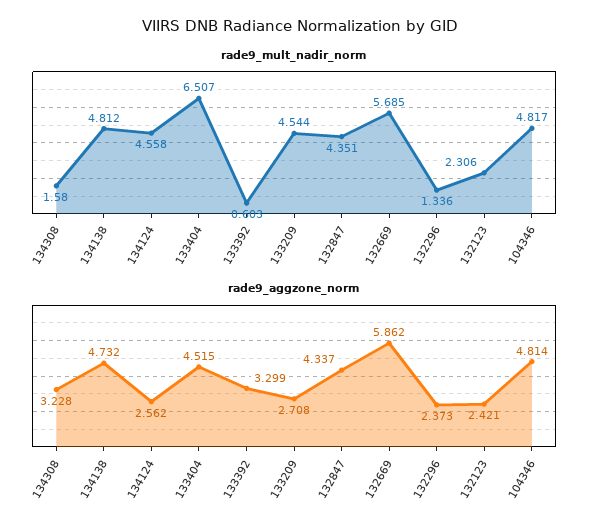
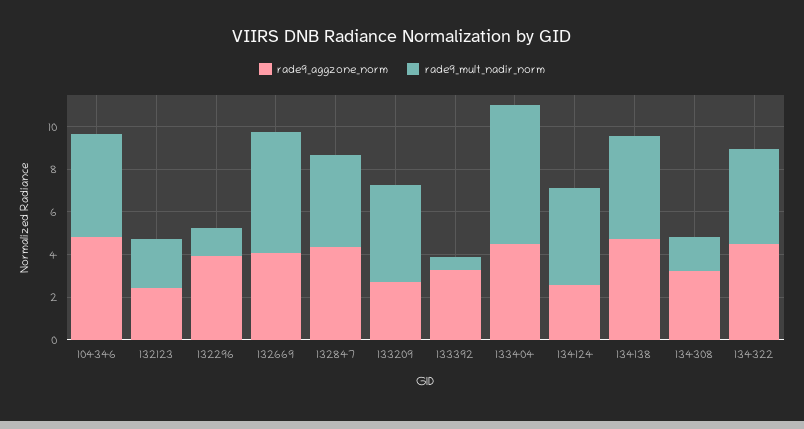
  {
    "rade9_mult_nadir_norm": {
      "134308": 1.58,
      "134138": 4.812,
      "134124": 4.558,
      "133404": 6.507,
      "133392": 0.603,
      "133209": 4.544,
      "132847": 4.351,
      "132669": 5.685,
      "132296": 1.336,
      "132123": 2.306,
-     "104346": 4.817
+     "104346": 4.817,
+     "134322": 4.5
    },
    "rade9_aggzone_norm": {
      "134308": 3.228,
      "134138": 4.732,
      "134124": 2.562,
      "133404": 4.515,
      "133392": 3.299,
      "133209": 2.708,
      "132847": 4.337,
-     "132669": 5.862,
+     "132669": 4,
-     "132296": 2.373,
+     "132296": 4,
      "132123": 2.421,
-     "104346": 4.814
+     "104346": 4.814,
+     "134322": 4.5
    }
  }

